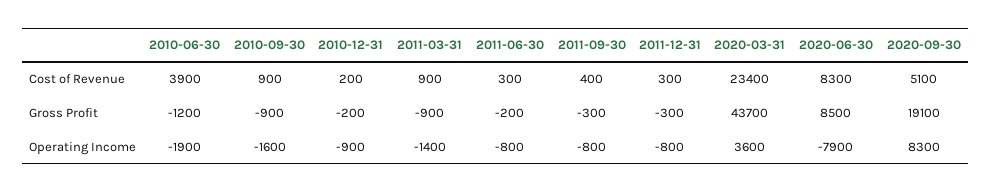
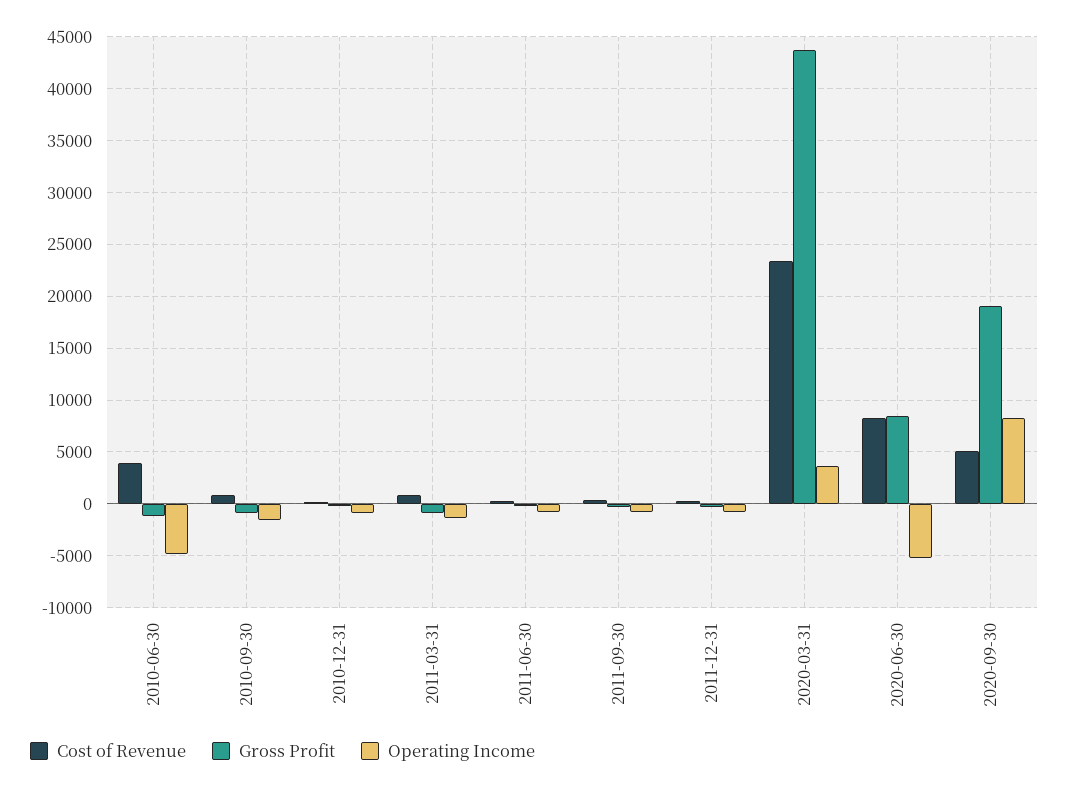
  {
    "Cost of Revenue": {
      "2010-06-30": 3900,
      "2010-09-30": 900,
      "2010-12-31": 200,
      "2011-03-31": 900,
      "2011-06-30": 300,
      "2011-09-30": 400,
      "2011-12-31": 300,
      "2020-03-31": 23400,
      "2020-06-30": 8300,
      "2020-09-30": 5100
    },
    "Gross Profit": {
      "2010-06-30": -1200,
      "2010-09-30": -900,
      "2010-12-31": -200,
      "2011-03-31": -900,
      "2011-06-30": -200,
      "2011-09-30": -300,
      "2011-12-31": -300,
      "2020-03-31": 43700,
      "2020-06-30": 8500,
      "2020-09-30": 19100
    },
    "Operating Income": {
-     "2010-06-30": -1900,
+     "2010-06-30": -5000,
      "2010-09-30": -1600,
      "2010-12-31": -900,
      "2011-03-31": -1400,
      "2011-06-30": -800,
      "2011-09-30": -800,
      "2011-12-31": -800,
      "2020-03-31": 3600,
-     "2020-06-30": -7900,
+     "2020-06-30": -5000,
      "2020-09-30": 8300
    }
  }

